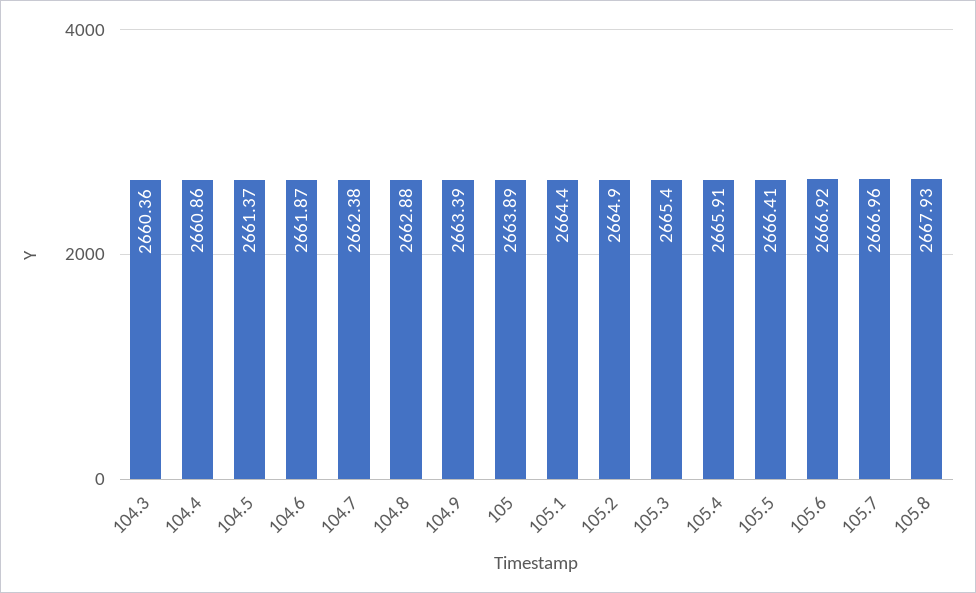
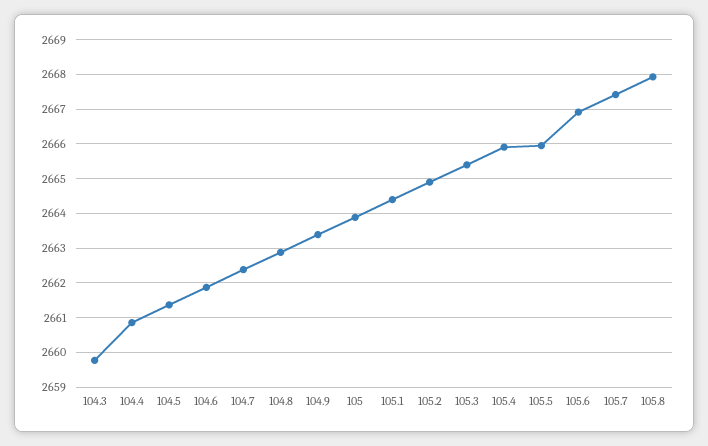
  {
-   "104.3": 2660.36,
+   "104.3": 2659.8,
    "104.4": 2660.86,
    "104.5": 2661.37,
    "104.6": 2661.87,
    "104.7": 2662.38,
    "104.8": 2662.88,
    "104.9": 2663.39,
    "105": 2663.89,
    "105.1": 2664.4,
    "105.2": 2664.9,
    "105.3": 2665.4,
    "105.4": 2665.91,
-   "105.5": 2666.41,
+   "105.5": 2666,
    "105.6": 2666.92,
-   "105.7": 2666.96,
+   "105.7": 2667.4,
    "105.8": 2667.93
  }

